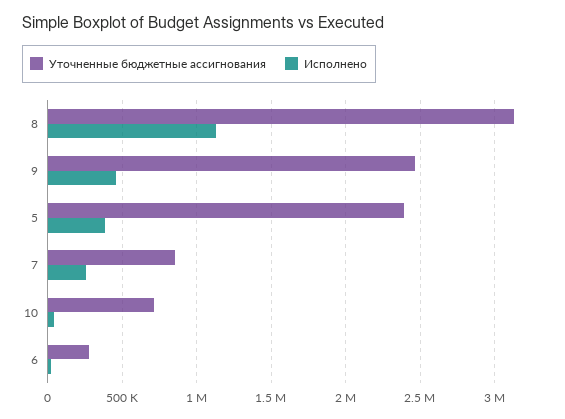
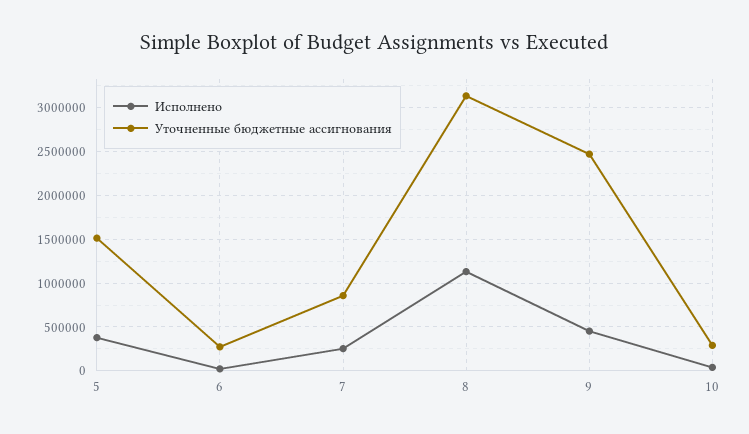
  {
    "Уточненные бюджетные ассигнования": {
      "8": 3150000,
      "9": 2450000,
-     "5": 2400000,
+     "5": 1500000,
      "7": 850000,
-     "10": 700000,
+     "10": 300000,
      "6": 250000
    },
    "Исполнено": {
      "8": 1150000,
      "9": 450000,
      "5": 400000,
      "7": 250000,
      "10": 50000,
      "6": 0
    }
  }

